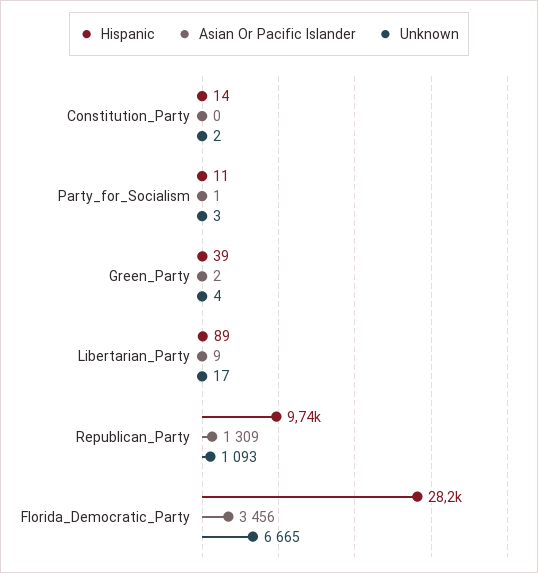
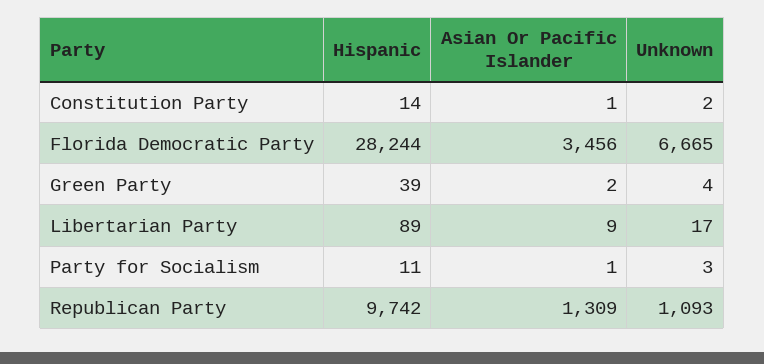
  {
    "Hispanic": {
      "Constitution_Party": 14,
      "Party_for_Socialism": 11,
      "Green_Party": 39,
      "Libertarian_Party": 89,
      "Republican_Party": 9742,
      "Florida_Democratic_Party": 28244
    },
    "Asian Or Pacific Islander": {
-     "Constitution_Party": 0,
+     "Constitution_Party": 1,
      "Party_for_Socialism": 1,
      "Green_Party": 2,
      "Libertarian_Party": 9,
      "Republican_Party": 1309,
      "Florida_Democratic_Party": 3456
    },
    "Unknown": {
      "Constitution_Party": 2,
      "Party_for_Socialism": 3,
      "Green_Party": 4,
      "Libertarian_Party": 17,
      "Republican_Party": 1093,
      "Florida_Democratic_Party": 6665
    }
  }

